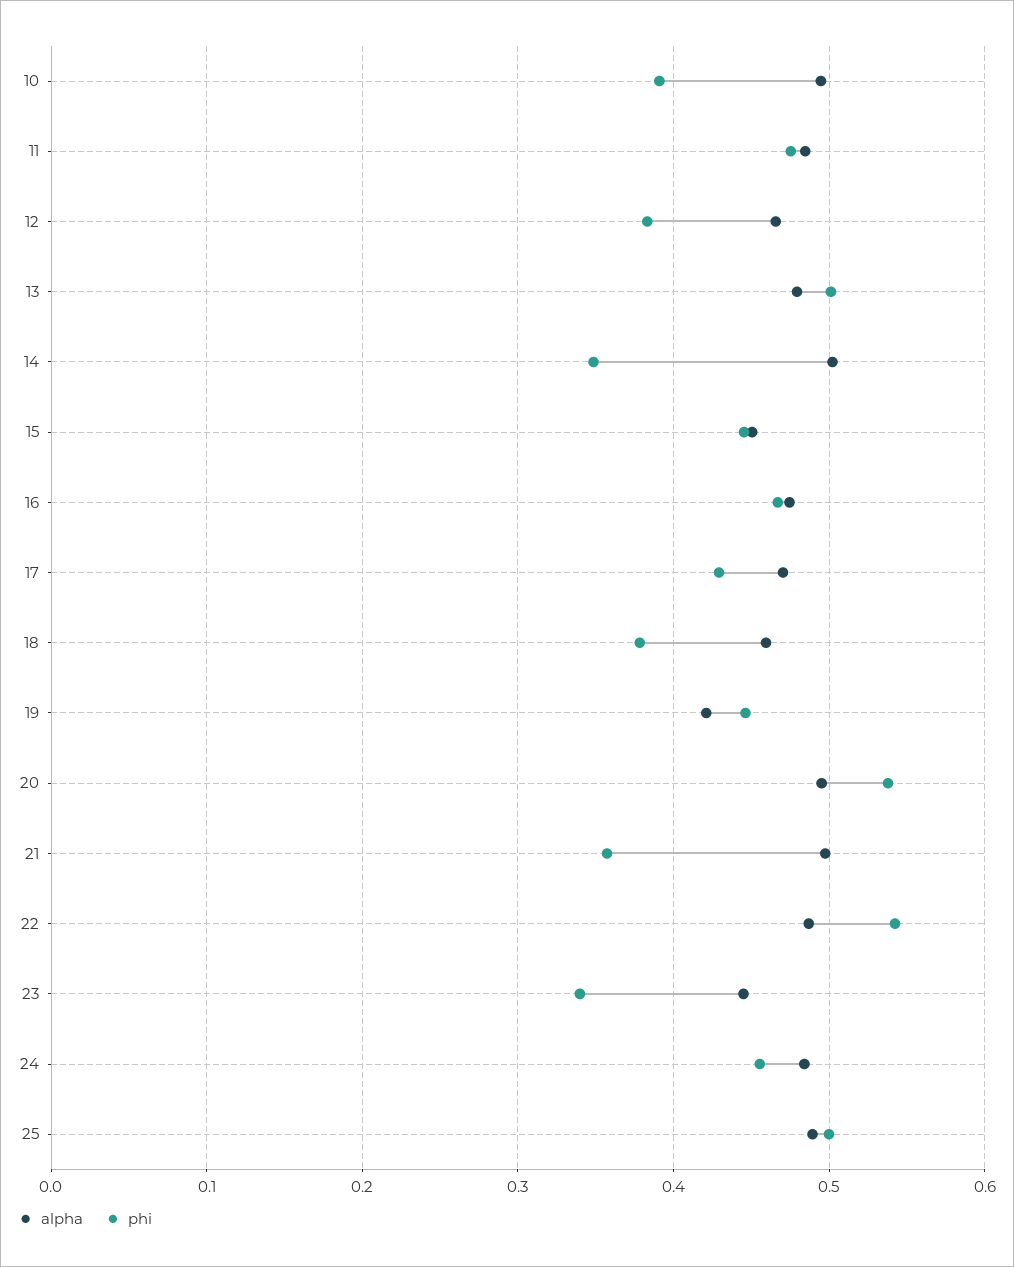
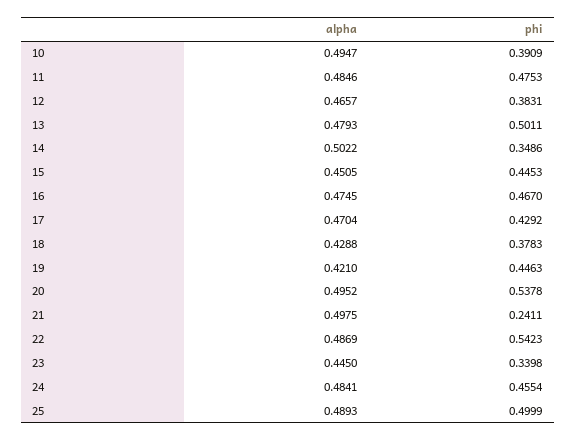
  {
    "alpha": {
      "10": 0.4947,
      "11": 0.4846,
      "12": 0.4657,
      "13": 0.4793,
      "14": 0.5022,
      "15": 0.4505,
      "16": 0.4745,
      "17": 0.4704,
-     "18": 0.46,
+     "18": 0.4288,
      "19": 0.421,
      "20": 0.4952,
      "21": 0.4975,
      "22": 0.4869,
      "23": 0.445,
      "24": 0.4841,
      "25": 0.4893
    },
    "phi": {
      "10": 0.3909,
      "11": 0.4753,
      "12": 0.3831,
      "13": 0.5011,
      "14": 0.3486,
      "15": 0.4453,
      "16": 0.467,
      "17": 0.4292,
      "18": 0.3783,
      "19": 0.4463,
      "20": 0.5378,
-     "21": 0.36,
+     "21": 0.2411,
      "22": 0.5423,
      "23": 0.3398,
      "24": 0.4554,
      "25": 0.4999
    }
  }

